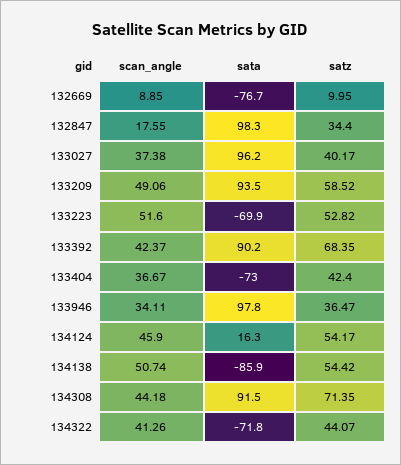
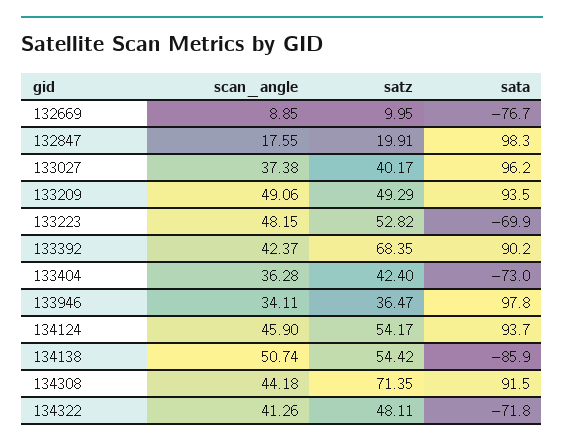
  {
    "scan_angle": {
      "132669": 8.85,
      "132847": 17.55,
      "133027": 37.38,
      "133209": 49.06,
-     "133223": 51.6,
+     "133223": 48.15,
      "133392": 42.37,
-     "133404": 36.67,
+     "133404": 36.28,
      "133946": 34.11,
      "134124": 45.9,
      "134138": 50.74,
      "134308": 44.18,
      "134322": 41.26
    },
    "sata": {
      "132669": -76.7,
      "132847": 98.3,
      "133027": 96.2,
      "133209": 93.5,
      "133223": -69.9,
      "133392": 90.2,
      "133404": -73,
      "133946": 97.8,
-     "134124": 16.3,
+     "134124": 93.7,
      "134138": -85.9,
      "134308": 91.5,
      "134322": -71.8
    },
    "satz": {
      "132669": 9.95,
-     "132847": 34.4,
+     "132847": 19.91,
      "133027": 40.17,
-     "133209": 58.52,
+     "133209": 49.29,
      "133223": 52.82,
      "133392": 68.35,
      "133404": 42.4,
      "133946": 36.47,
      "134124": 54.17,
      "134138": 54.42,
      "134308": 71.35,
-     "134322": 44.07
+     "134322": 48.11
    }
  }

